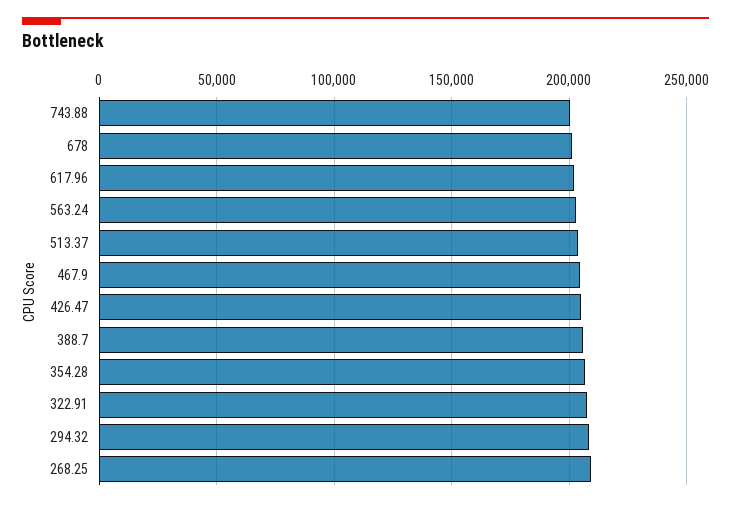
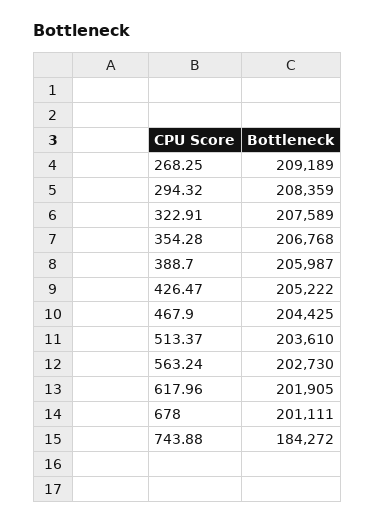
  {
-   "743.88": 200000,
+   "743.88": 184272,
    "678": 201111,
    "617.96": 201905,
    "563.24": 202730,
    "513.37": 203610,
    "467.9": 204425,
    "426.47": 205222,
    "388.7": 205987,
    "354.28": 206768,
    "322.91": 207589,
    "294.32": 208359,
    "268.25": 209189
  }

